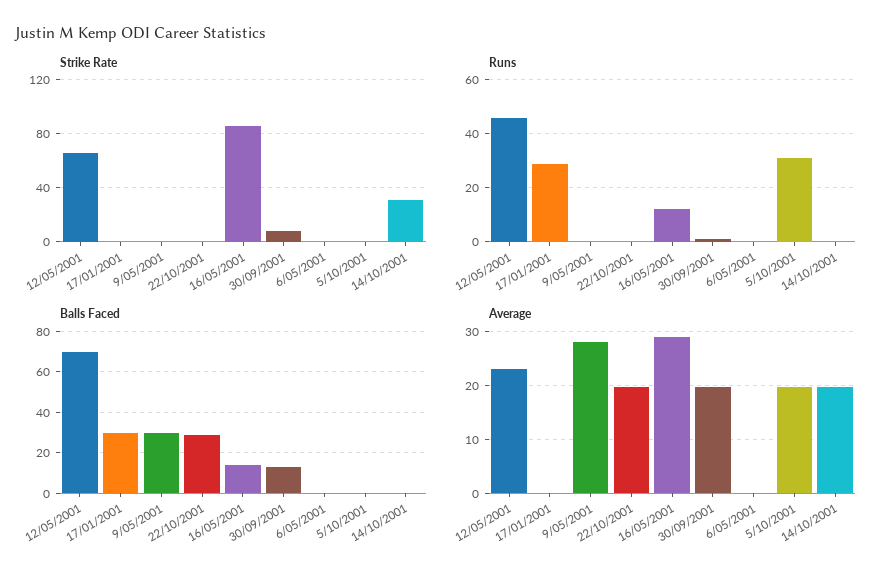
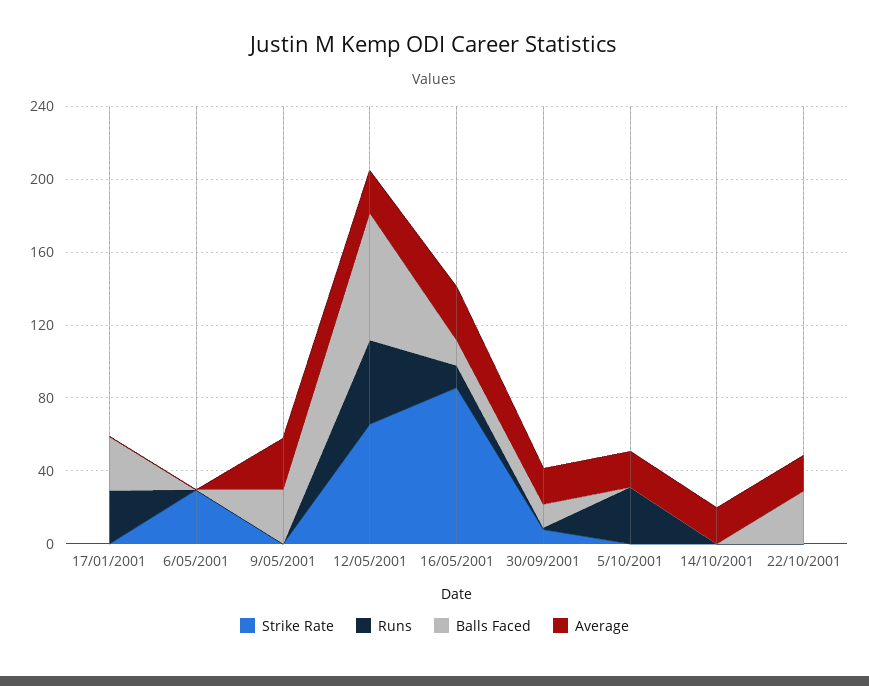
  {
    "Strike Rate": {
      "12/05/2001": 65,
      "17/01/2001": 0,
      "9/05/2001": 0,
      "22/10/2001": 0,
      "16/05/2001": 85,
      "30/09/2001": 10,
-     "6/05/2001": 0,
+     "6/05/2001": 30,
      "5/10/2001": 0,
-     "14/10/2001": 30
+     "14/10/2001": 0
    },
    "Runs": {
      "12/05/2001": 45,
      "17/01/2001": 30,
      "9/05/2001": 0,
      "22/10/2001": 0,
      "16/05/2001": 10,
      "30/09/2001": 0,
      "6/05/2001": 0,
      "5/10/2001": 30,
      "14/10/2001": 0
    },
    "Balls Faced": {
      "12/05/2001": 70,
      "17/01/2001": 30,
      "9/05/2001": 30,
      "22/10/2001": 30,
      "16/05/2001": 15,
      "30/09/2001": 15,
      "6/05/2001": 0,
      "5/10/2001": 0,
      "14/10/2001": 0
    },
    "Average": {
      "12/05/2001": 24,
      "17/01/2001": 0,
      "9/05/2001": 28,
      "22/10/2001": 20,
      "16/05/2001": 30,
      "30/09/2001": 20,
      "6/05/2001": 0,
      "5/10/2001": 20,
      "14/10/2001": 20
    }
  }

